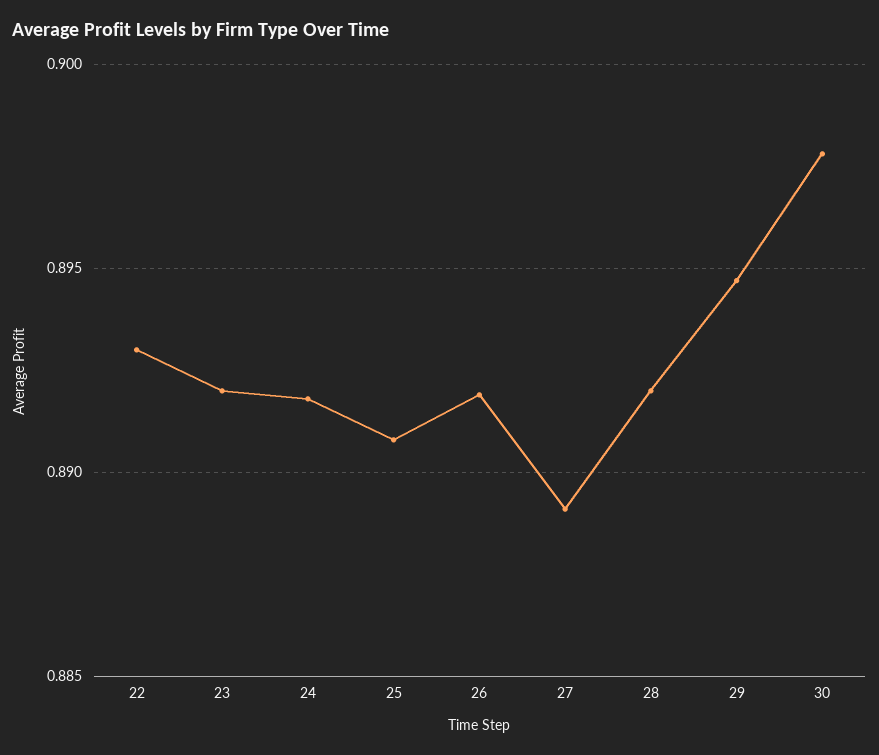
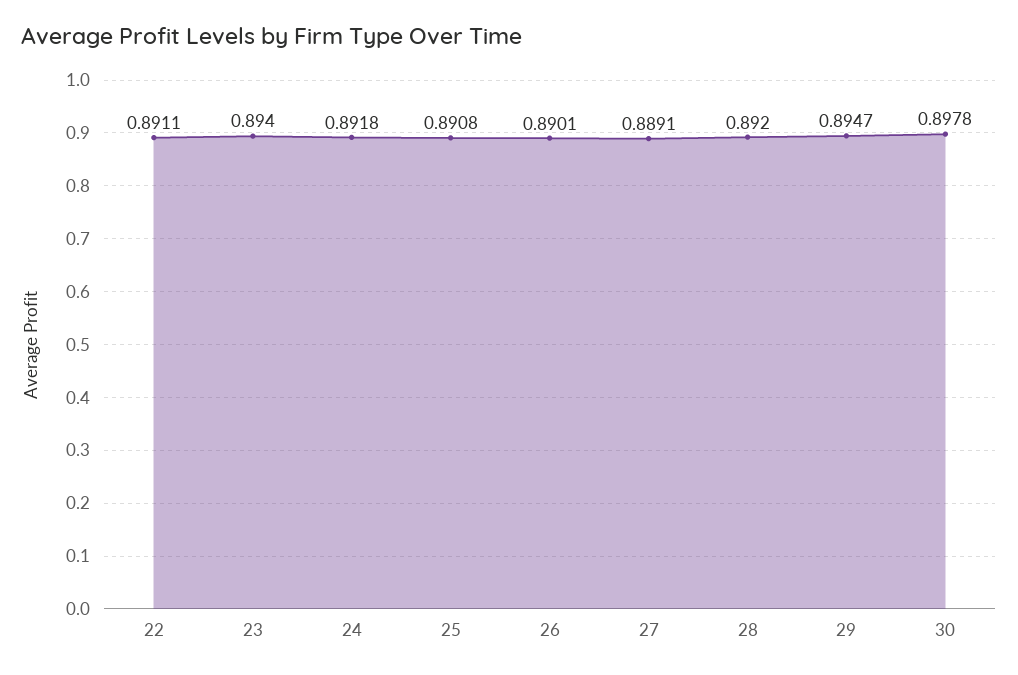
  {
-   "22": 0.893,
+   "22": 0.8911,
-   "23": 0.892,
+   "23": 0.894,
    "24": 0.8918,
    "25": 0.8908,
-   "26": 0.892,
+   "26": 0.8901,
    "27": 0.8891,
    "28": 0.892,
    "29": 0.8947,
    "30": 0.8978
  }

